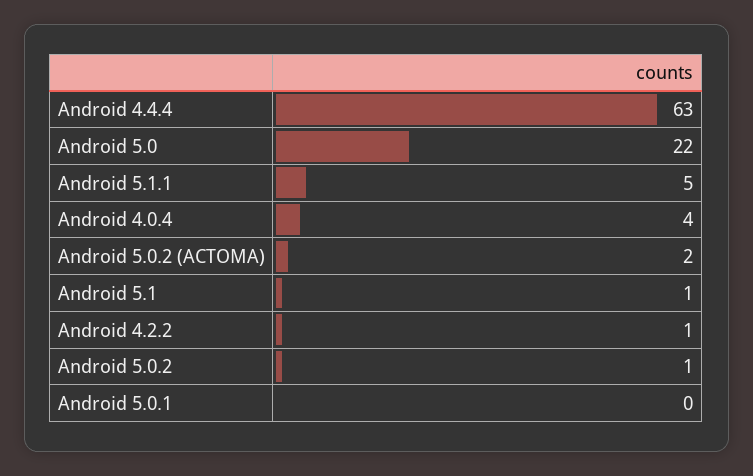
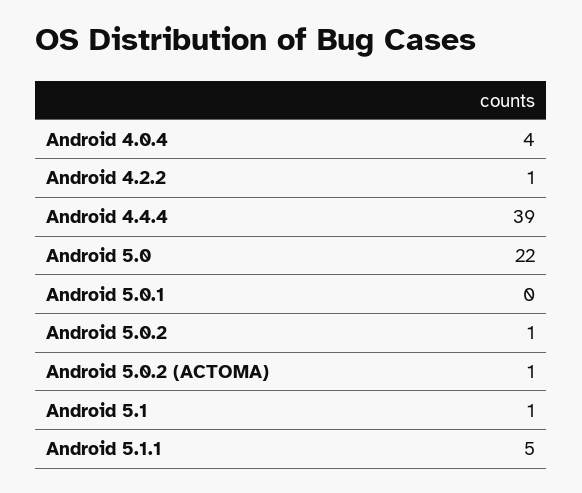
  {
-   "Android 4.4.4": 63,
+   "Android 4.4.4": 39,
    "Android 5.0": 22,
    "Android 5.1.1": 5,
    "Android 4.0.4": 4,
-   "Android 5.0.2 (ACTOMA)": 2,
+   "Android 5.0.2 (ACTOMA)": 1,
    "Android 5.1": 1,
    "Android 4.2.2": 1,
    "Android 5.0.2": 1,
    "Android 5.0.1": 0
  }

